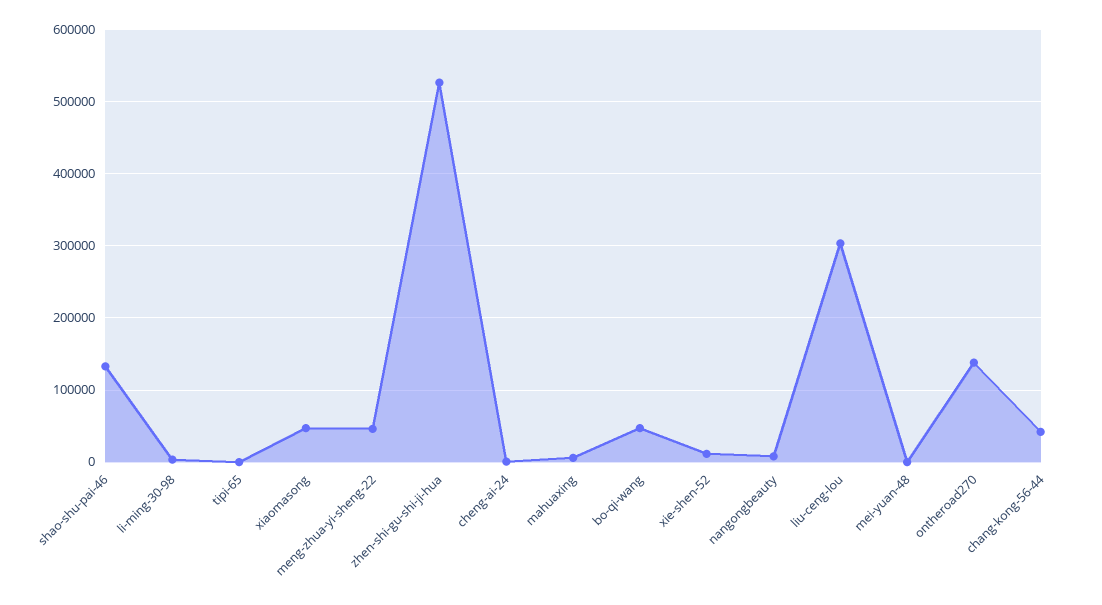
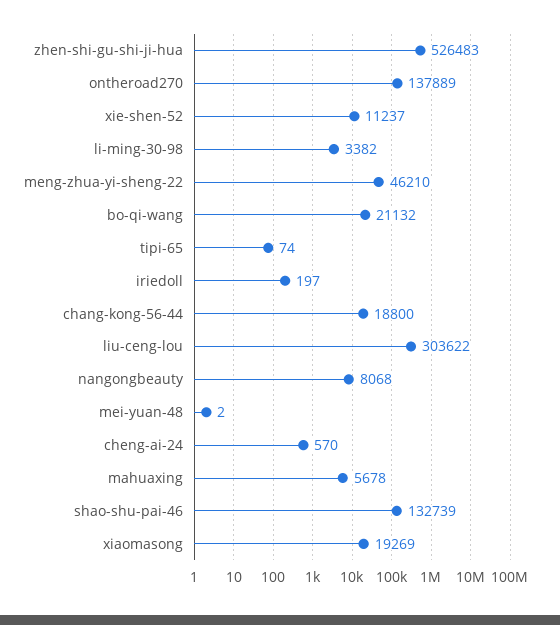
  {
    "shao-shu-pai-46": 132739,
    "li-ming-30-98": 3382,
    "tipi-65": 74,
-   "xiaomasong": 50000,
+   "xiaomasong": 19269,
    "meng-zhua-yi-sheng-22": 46210,
    "zhen-shi-gu-shi-ji-hua": 526483,
    "cheng-ai-24": 570,
    "mahuaxing": 5678,
-   "bo-qi-wang": 50000,
+   "bo-qi-wang": 21132,
    "xie-shen-52": 11237,
    "nangongbeauty": 8068,
    "liu-ceng-lou": 303622,
    "mei-yuan-48": 2,
    "ontheroad270": 137889,
-   "chang-kong-56-44": 40000
+   "chang-kong-56-44": 18800,
+   "iriedoll": 197
  }

